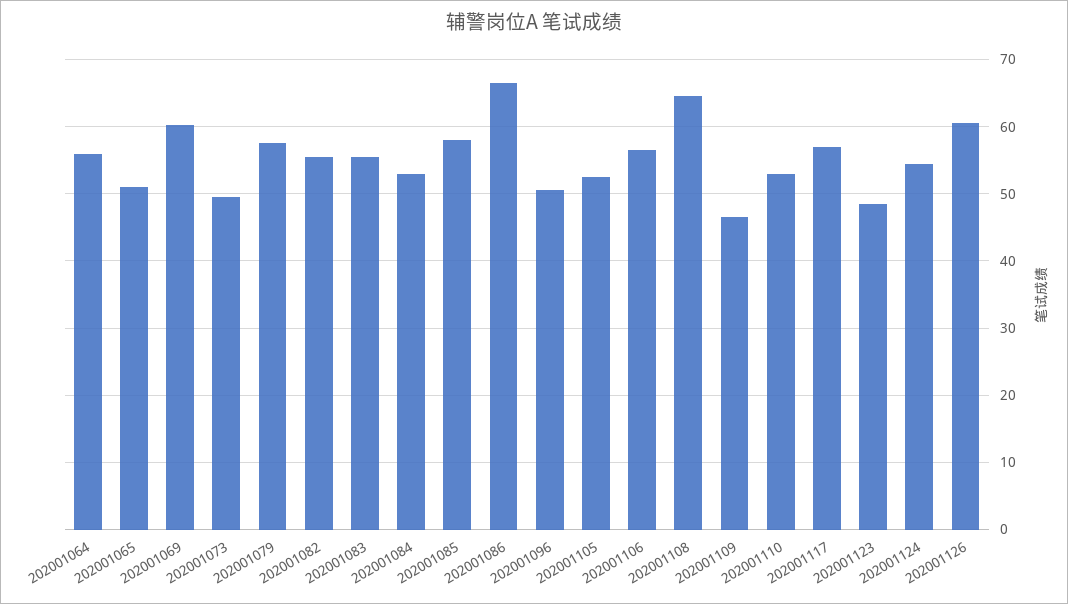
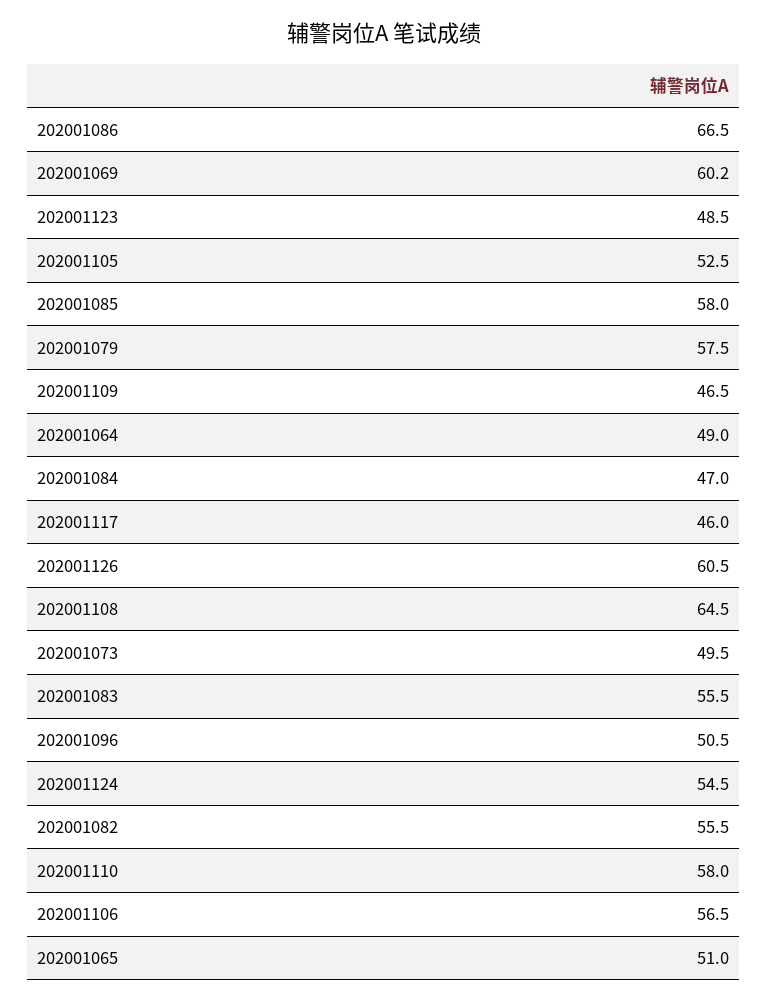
  {
-   "202001064": 56,
+   "202001064": 49,
    "202001065": 51,
    "202001069": 60.2,
    "202001073": 49.5,
    "202001079": 57.5,
    "202001082": 55.5,
    "202001083": 55.5,
-   "202001084": 53,
+   "202001084": 47,
    "202001085": 58,
    "202001086": 66.5,
    "202001096": 50.5,
    "202001105": 52.5,
    "202001106": 56.5,
    "202001108": 64.5,
    "202001109": 46.5,
-   "202001110": 53,
+   "202001110": 58,
-   "202001117": 57,
+   "202001117": 46,
    "202001123": 48.5,
    "202001124": 54.5,
    "202001126": 60.5
  }

